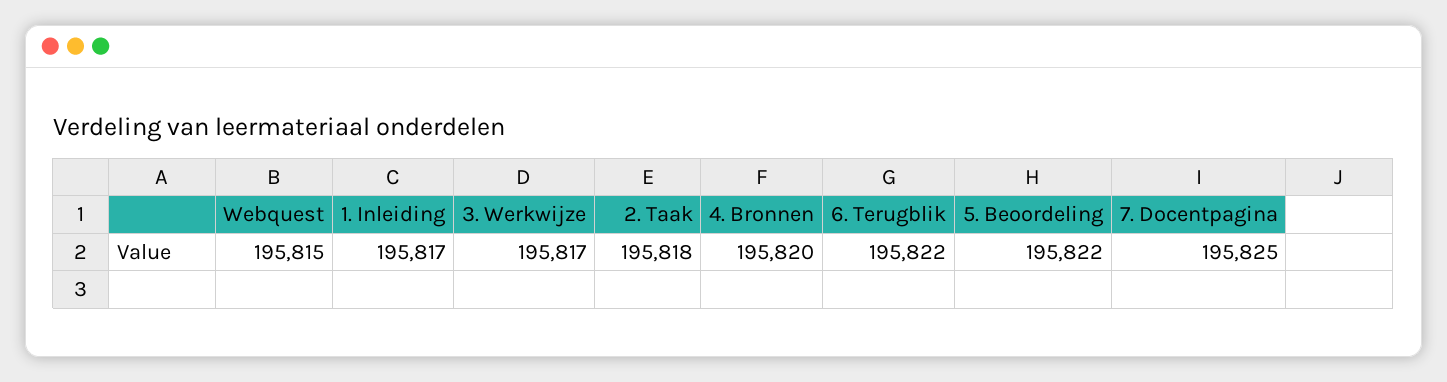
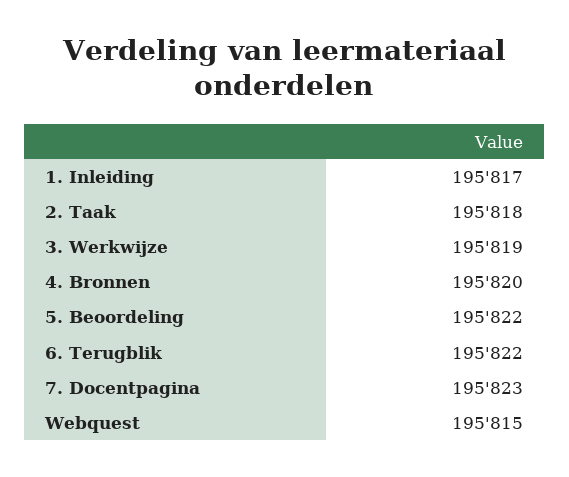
  {
    "Webquest": 195815,
    "1. Inleiding": 195817,
-   "3. Werkwijze": 195817,
+   "3. Werkwijze": 195819,
    "2. Taak": 195818,
    "4. Bronnen": 195820,
    "6. Terugblik": 195822,
    "5. Beoordeling": 195822,
-   "7. Docentpagina": 195825
+   "7. Docentpagina": 195823
  }

